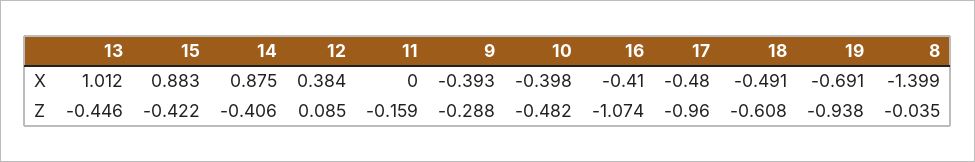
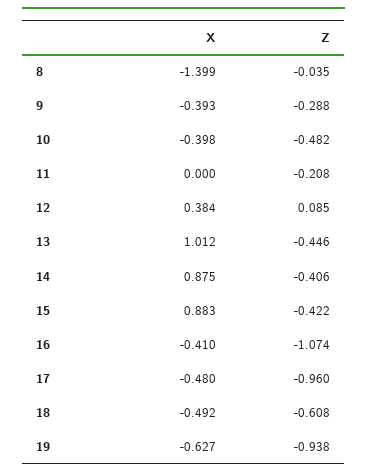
  {
    "13": {
      "X": 1.012,
      "Z": -0.446
    },
    "15": {
      "X": 0.883,
      "Z": -0.422
    },
    "14": {
      "X": 0.875,
      "Z": -0.406
    },
    "12": {
      "X": 0.384,
      "Z": 0.085
    },
    "11": {
      "X": 0,
-     "Z": -0.159
+     "Z": -0.208
    },
    "9": {
      "X": -0.393,
      "Z": -0.288
    },
    "10": {
      "X": -0.398,
      "Z": -0.482
    },
    "16": {
      "X": -0.41,
      "Z": -1.074
    },
    "17": {
      "X": -0.48,
      "Z": -0.96
    },
    "18": {
-     "X": -0.491,
+     "X": -0.492,
      "Z": -0.608
    },
    "19": {
-     "X": -0.691,
+     "X": -0.627,
      "Z": -0.938
    },
    "8": {
      "X": -1.399,
      "Z": -0.035
    }
  }

